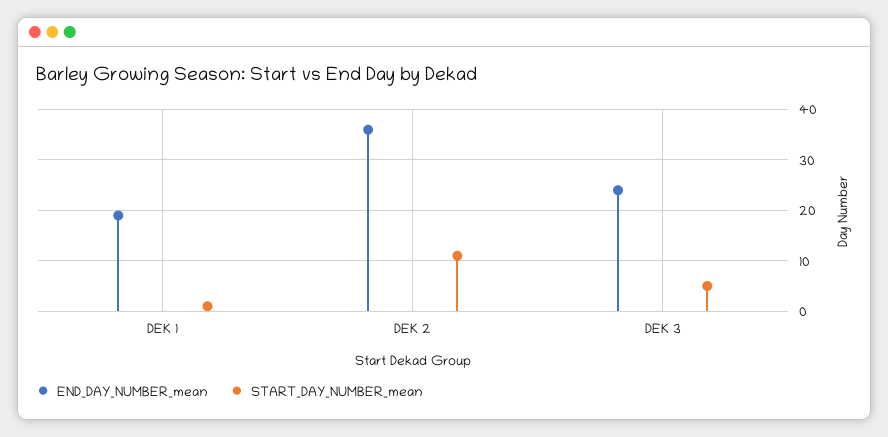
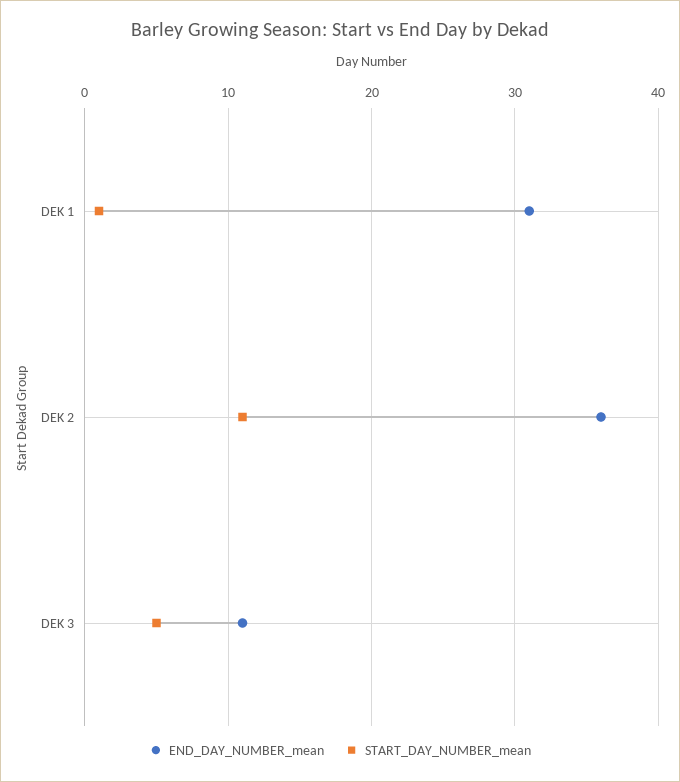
  {
    "END_DAY_NUMBER_mean": {
-     "DEK 1": 20,
+     "DEK 1": 31,
      "DEK 2": 36,
-     "DEK 3": 25
+     "DEK 3": 11
    },
    "START_DAY_NUMBER_mean": {
      "DEK 1": 1,
      "DEK 2": 11,
      "DEK 3": 5
    }
  }

